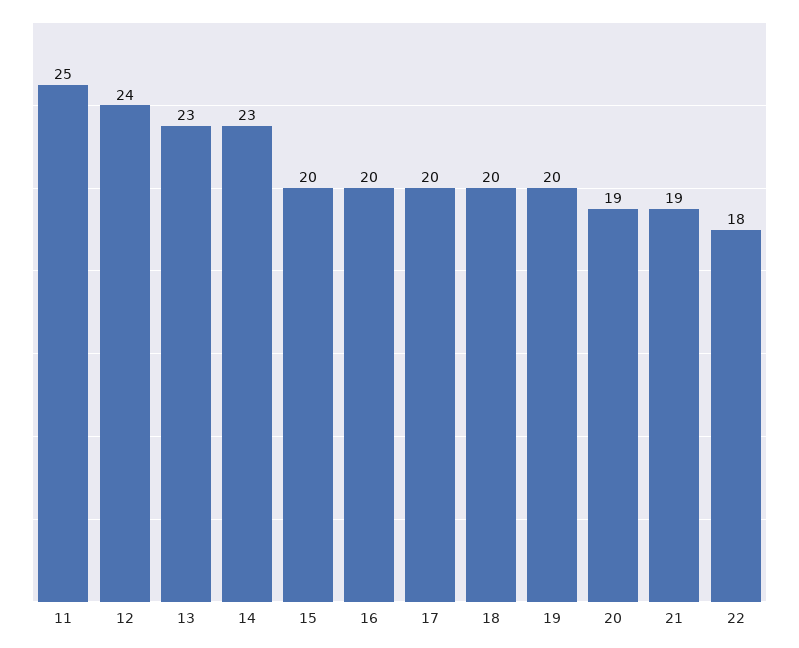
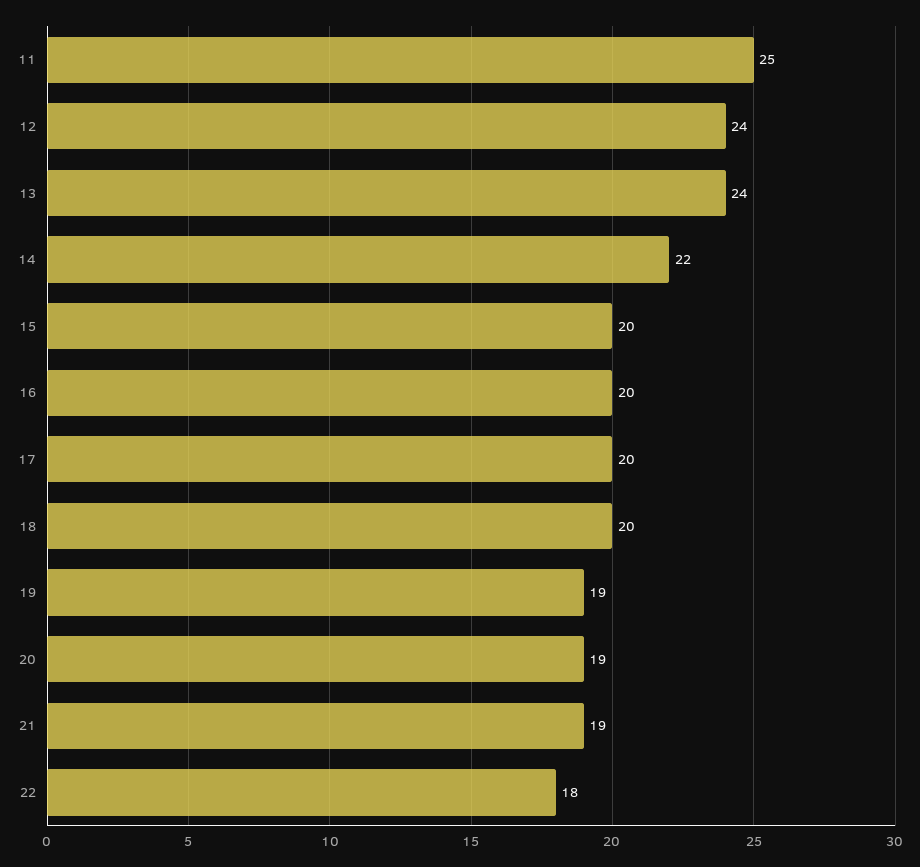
  {
    "11": 25,
    "12": 24,
-   "13": 23,
+   "13": 24,
-   "14": 23,
+   "14": 22,
    "15": 20,
    "16": 20,
    "17": 20,
    "18": 20,
-   "19": 20,
+   "19": 19,
    "20": 19,
    "21": 19,
    "22": 18
  }

